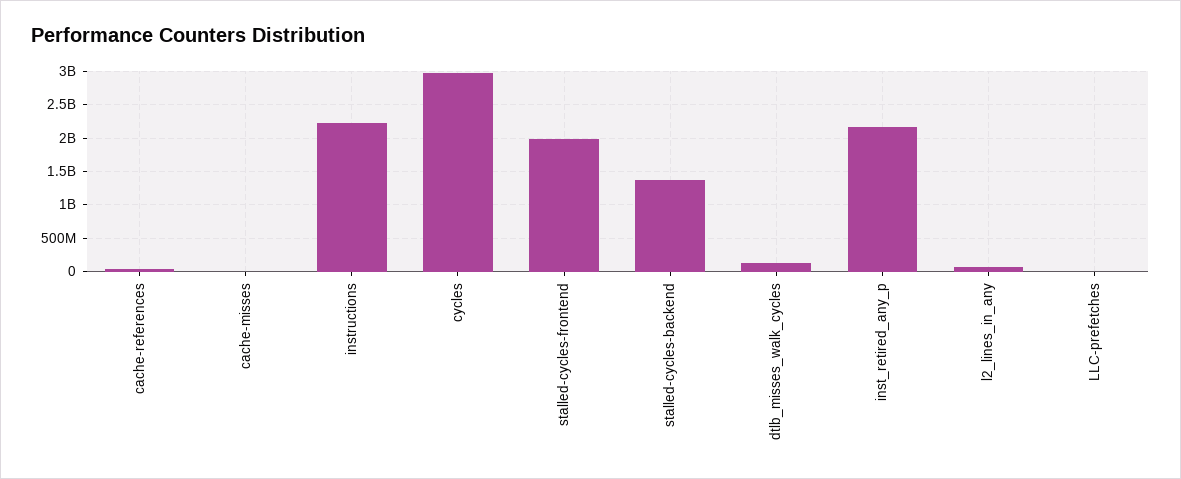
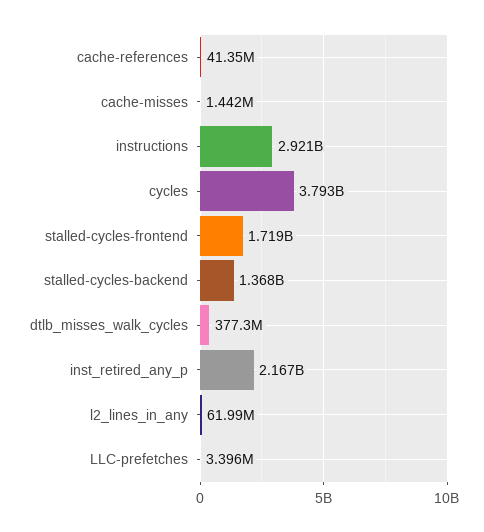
  {
    "cache-references": 41350000,
    "cache-misses": 1442000,
-   "instructions": 2200000000,
+   "instructions": 2921000000,
-   "cycles": 3000000000,
+   "cycles": 3793000000,
-   "stalled-cycles-frontend": 2000000000,
+   "stalled-cycles-frontend": 1719000000,
    "stalled-cycles-backend": 1368000000,
-   "dtlb_misses_walk_cycles": 100000000,
+   "dtlb_misses_walk_cycles": 377300000,
    "inst_retired_any_p": 2167000000,
    "l2_lines_in_any": 61990000,
    "LLC-prefetches": 3396000
  }

